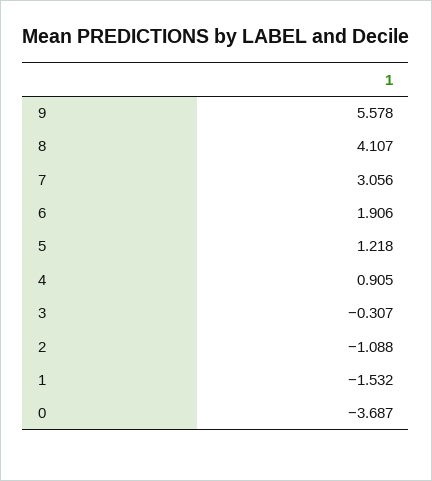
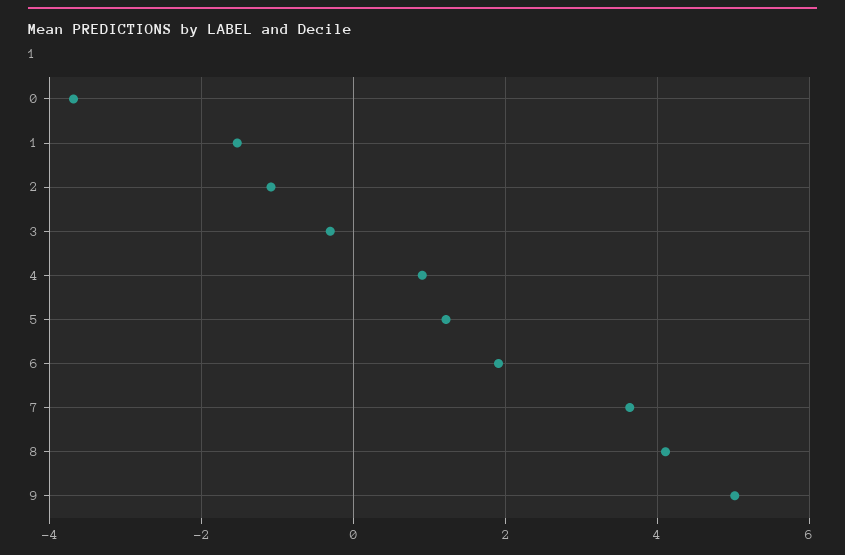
  {
-   "9": 5.578,
+   "9": 5,
    "8": 4.107,
-   "7": 3.056,
+   "7": 3.6,
    "6": 1.906,
    "5": 1.218,
    "4": 0.905,
    "3": -0.307,
    "2": -1.088,
    "1": -1.532,
    "0": -3.687
  }

